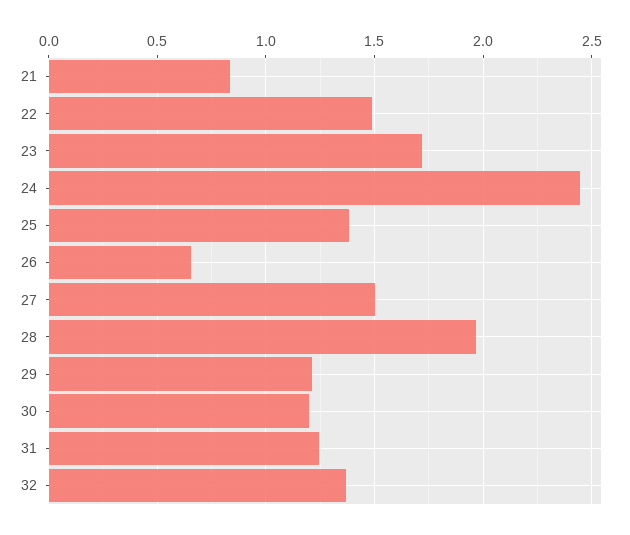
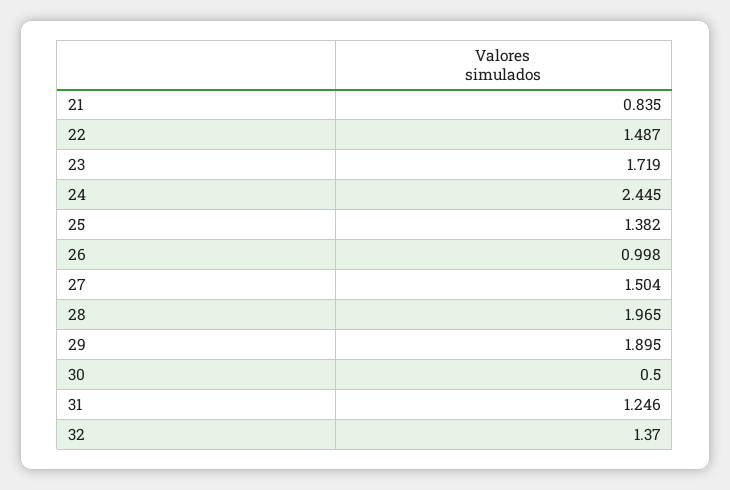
  {
    "21": 0.835,
    "22": 1.487,
    "23": 1.719,
    "24": 2.445,
    "25": 1.382,
-   "26": 0.65,
+   "26": 0.998,
    "27": 1.504,
    "28": 1.965,
-   "29": 1.2,
+   "29": 1.895,
-   "30": 1.2,
+   "30": 0.5,
    "31": 1.246,
    "32": 1.37
  }

